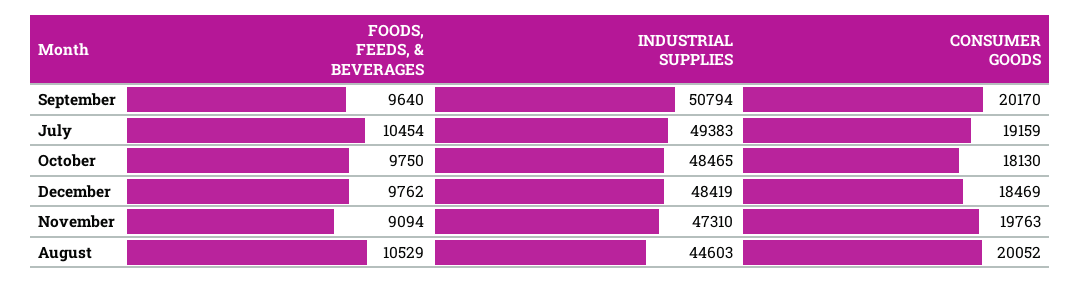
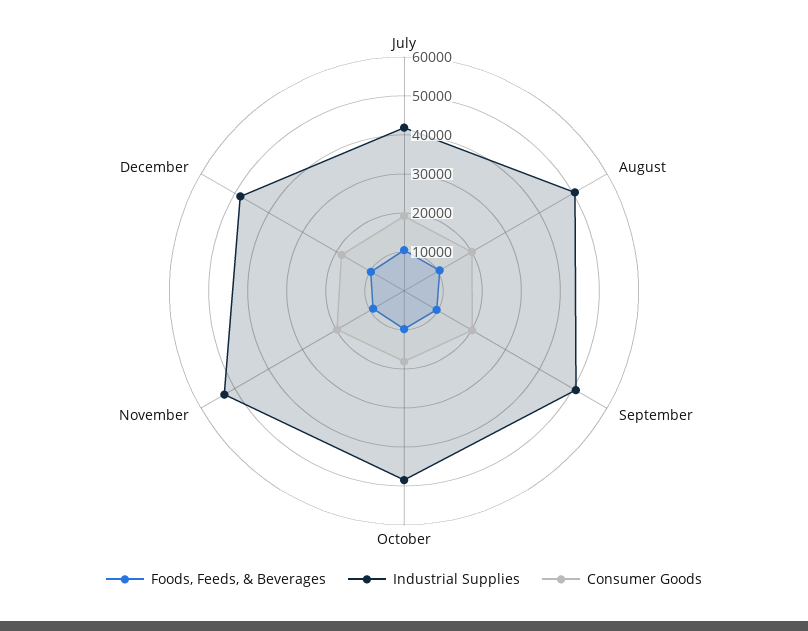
  {
    "FOODS, FEEDS, & BEVERAGES": {
      "September": 9640,
      "July": 10454,
      "October": 9750,
      "December": 9762,
      "November": 9094,
      "August": 10529
    },
    "INDUSTRIAL SUPPLIES": {
      "September": 50794,
-     "July": 49383,
+     "July": 42500,
      "October": 48465,
      "December": 48419,
-     "November": 47310,
+     "November": 52500,
-     "August": 44603
+     "August": 50000
    },
    "CONSUMER GOODS": {
      "September": 20170,
      "July": 19159,
      "October": 18130,
      "December": 18469,
      "November": 19763,
      "August": 20052
    }
  }

